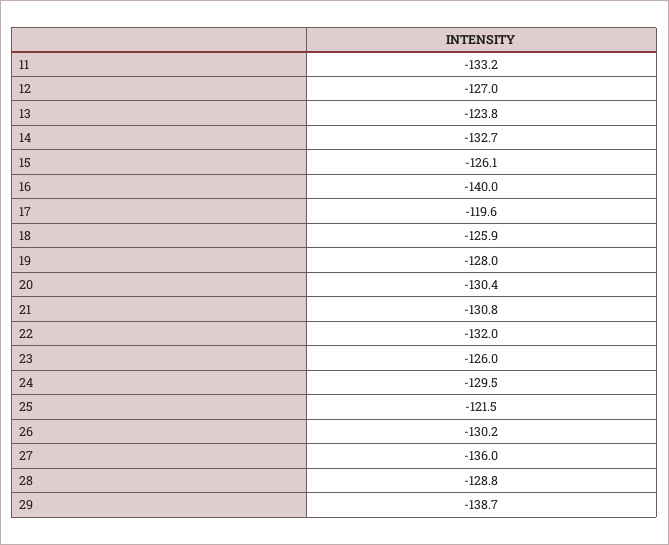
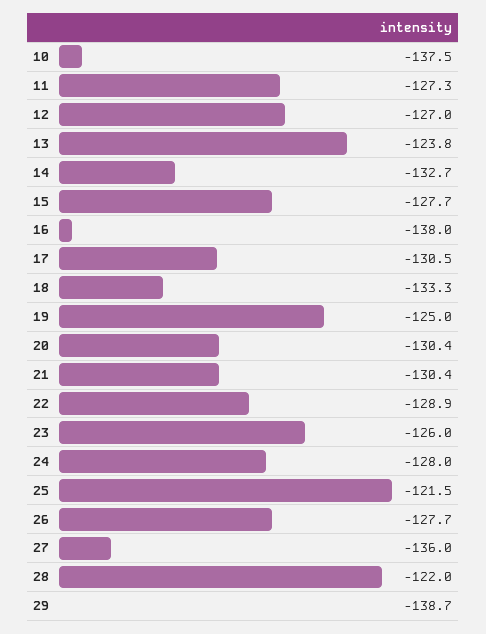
  {
-   "11": -133.2,
+   "11": -127.3,
    "12": -127,
    "13": -123.8,
    "14": -132.7,
-   "15": -126.1,
+   "15": -127.7,
-   "16": -140,
+   "16": -138,
-   "17": -119.6,
+   "17": -130.5,
-   "18": -125.9,
+   "18": -133.3,
-   "19": -128,
+   "19": -125,
    "20": -130.4,
-   "21": -130.8,
+   "21": -130.4,
-   "22": -132,
+   "22": -128.9,
    "23": -126,
-   "24": -129.5,
+   "24": -128,
    "25": -121.5,
-   "26": -130.2,
+   "26": -127.7,
    "27": -136,
-   "28": -128.8,
+   "28": -122,
-   "29": -138.7
+   "29": -138.7,
+   "10": -137.5
  }

